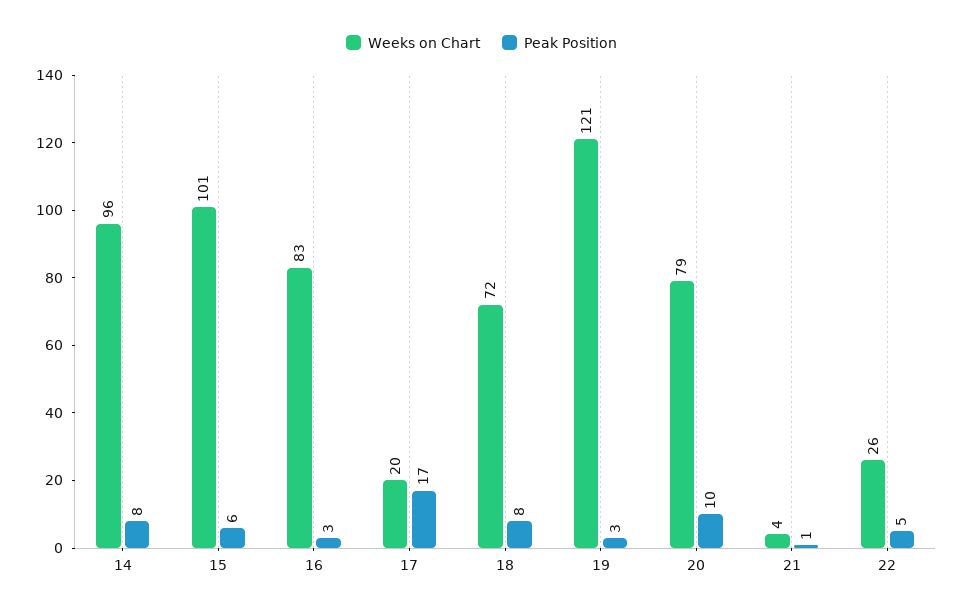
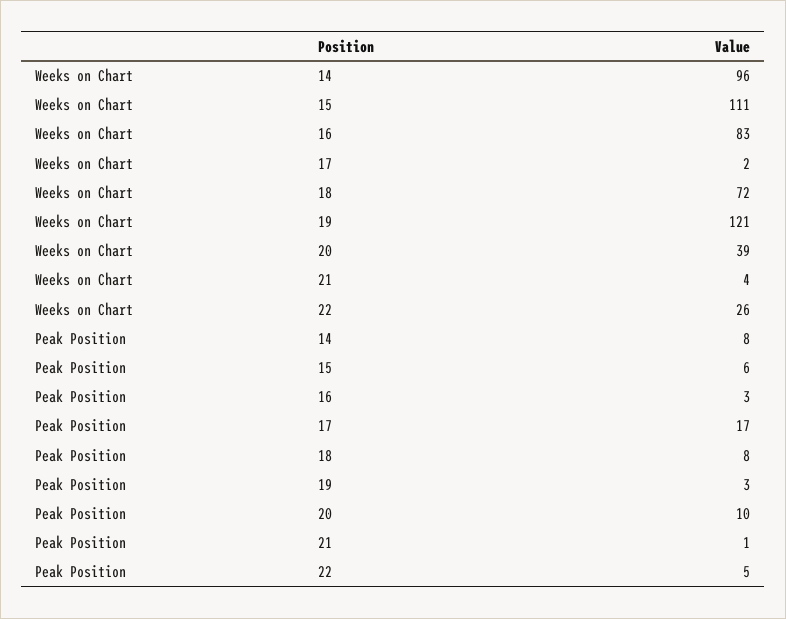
  {
    "Weeks on Chart": {
      "14": 96,
-     "15": 101,
+     "15": 111,
      "16": 83,
-     "17": 20,
+     "17": 2,
      "18": 72,
      "19": 121,
-     "20": 79,
+     "20": 39,
      "21": 4,
      "22": 26
    },
    "Peak Position": {
      "14": 8,
      "15": 6,
      "16": 3,
      "17": 17,
      "18": 8,
      "19": 3,
      "20": 10,
      "21": 1,
      "22": 5
    }
  }

